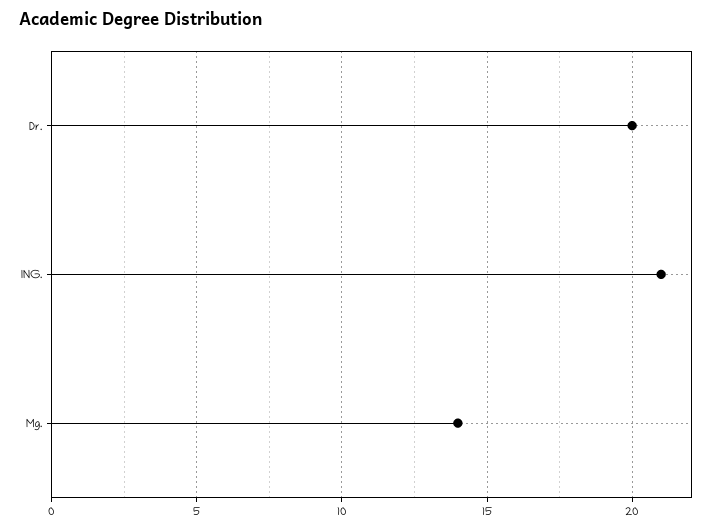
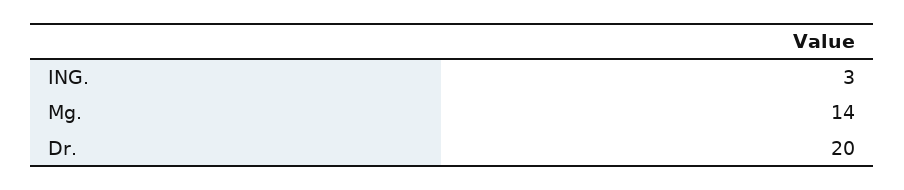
  {
    "Dr.": 20,
-   "ING.": 21,
+   "ING.": 3,
    "Mg.": 14
  }

